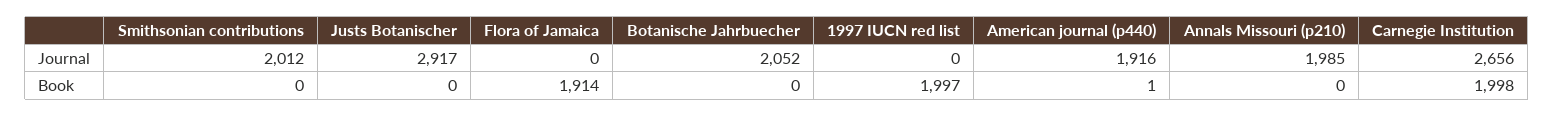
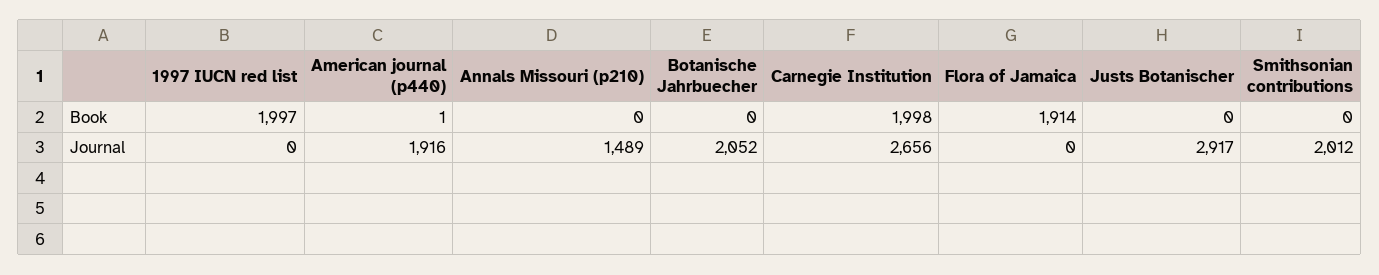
  {
    "Smithsonian contributions": {
      "Journal": 2012,
      "Book": 0
    },
    "Justs Botanischer": {
      "Journal": 2917,
      "Book": 0
    },
    "Flora of Jamaica": {
      "Journal": 0,
      "Book": 1914
    },
    "Botanische Jahrbuecher": {
      "Journal": 2052,
      "Book": 0
    },
    "1997 IUCN red list": {
      "Journal": 0,
      "Book": 1997
    },
    "American journal (p440)": {
      "Journal": 1916,
      "Book": 1
    },
    "Annals Missouri (p210)": {
-     "Journal": 1985,
+     "Journal": 1489,
      "Book": 0
    },
    "Carnegie Institution": {
      "Journal": 2656,
      "Book": 1998
    }
  }

